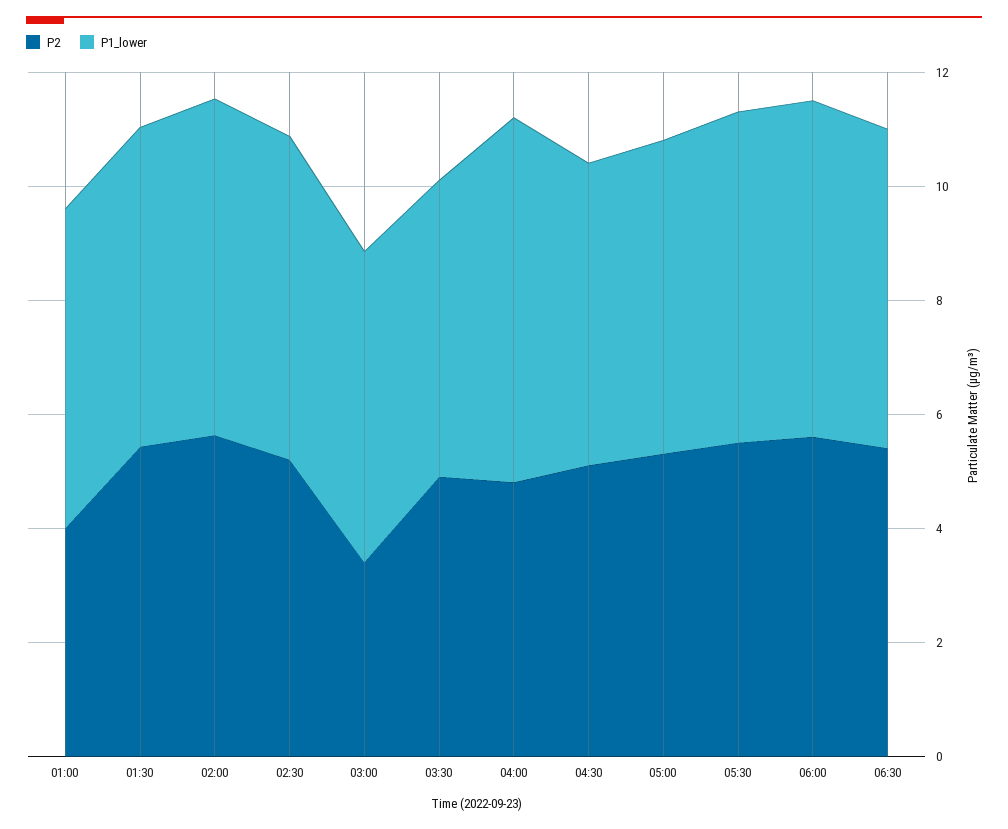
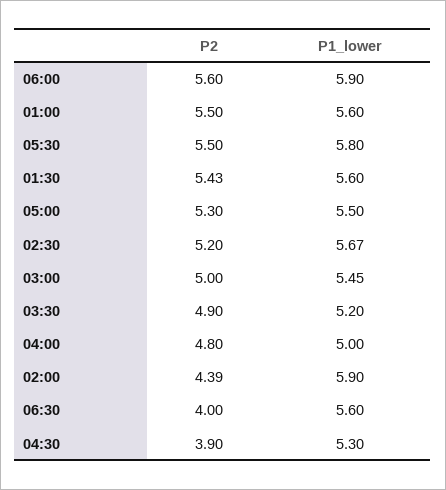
  {
    "P2": {
-     "01:00": 4,
+     "01:00": 5.5,
      "01:30": 5.43,
-     "02:00": 5.5,
+     "02:00": 4.39,
      "02:30": 5.2,
-     "03:00": 3.5,
+     "03:00": 5,
      "03:30": 4.9,
      "04:00": 4.8,
-     "04:30": 5,
+     "04:30": 3.9,
      "05:00": 5.3,
      "05:30": 5.5,
      "06:00": 5.6,
-     "06:30": 5.5
+     "06:30": 4
    },
    "P1_lower": {
      "01:00": 5.6,
      "01:30": 5.6,
      "02:00": 5.9,
      "02:30": 5.67,
      "03:00": 5.45,
      "03:30": 5.2,
-     "04:00": 6.5,
+     "04:00": 5,
      "04:30": 5.3,
      "05:00": 5.5,
      "05:30": 5.8,
      "06:00": 5.9,
      "06:30": 5.6
    }
  }

